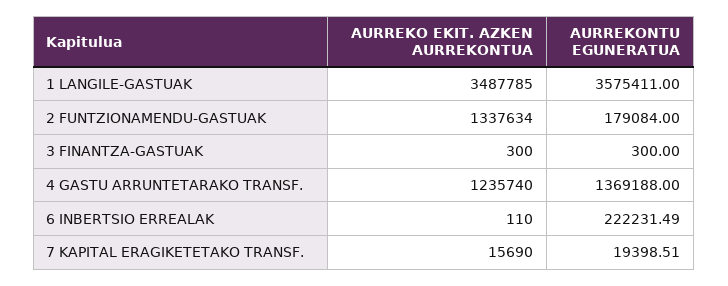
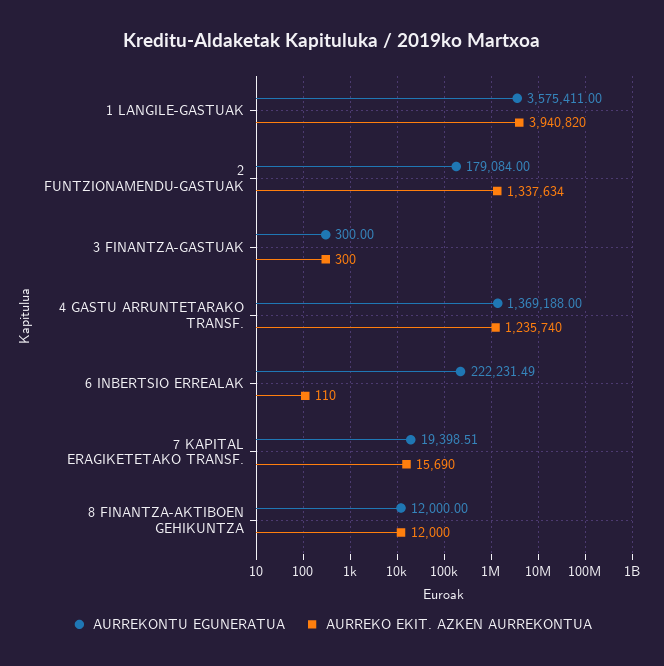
  {
    "AURREKO EKIT. AZKEN AURREKONTUA": {
-     "1 LANGILE-GASTUAK": 3487785,
+     "1 LANGILE-GASTUAK": 3940820,
      "2 FUNTZIONAMENDU-GASTUAK": 1337634,
      "3 FINANTZA-GASTUAK": 300,
      "4 GASTU ARRUNTETARAKO TRANSF.": 1235740,
      "6 INBERTSIO ERREALAK": 110,
-     "7 KAPITAL ERAGIKETETAKO TRANSF.": 15690
+     "7 KAPITAL ERAGIKETETAKO TRANSF.": 15690,
+     "8 FINANTZA-AKTIBOEN GEHIKUNTZA": 12000
    },
    "AURREKONTU EGUNERATUA": {
      "1 LANGILE-GASTUAK": 3575411,
      "2 FUNTZIONAMENDU-GASTUAK": 179084,
      "3 FINANTZA-GASTUAK": 300,
      "4 GASTU ARRUNTETARAKO TRANSF.": 1369188,
      "6 INBERTSIO ERREALAK": 222231.49,
-     "7 KAPITAL ERAGIKETETAKO TRANSF.": 19398.51
+     "7 KAPITAL ERAGIKETETAKO TRANSF.": 19398.51,
+     "8 FINANTZA-AKTIBOEN GEHIKUNTZA": 12000
    }
  }

